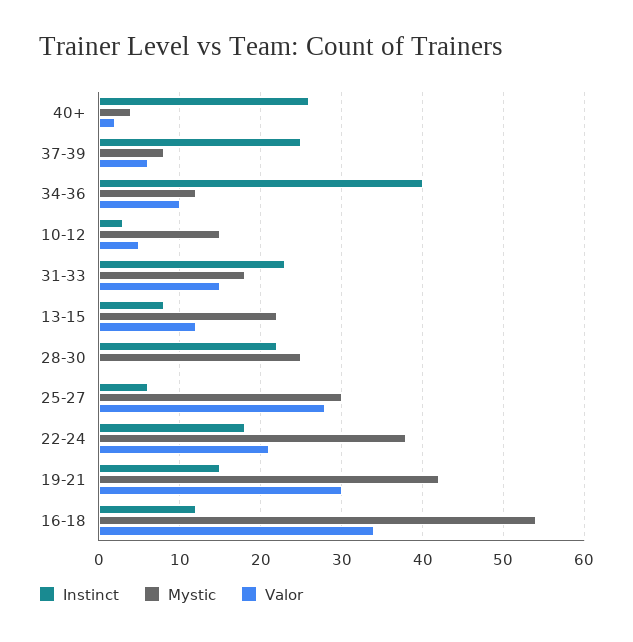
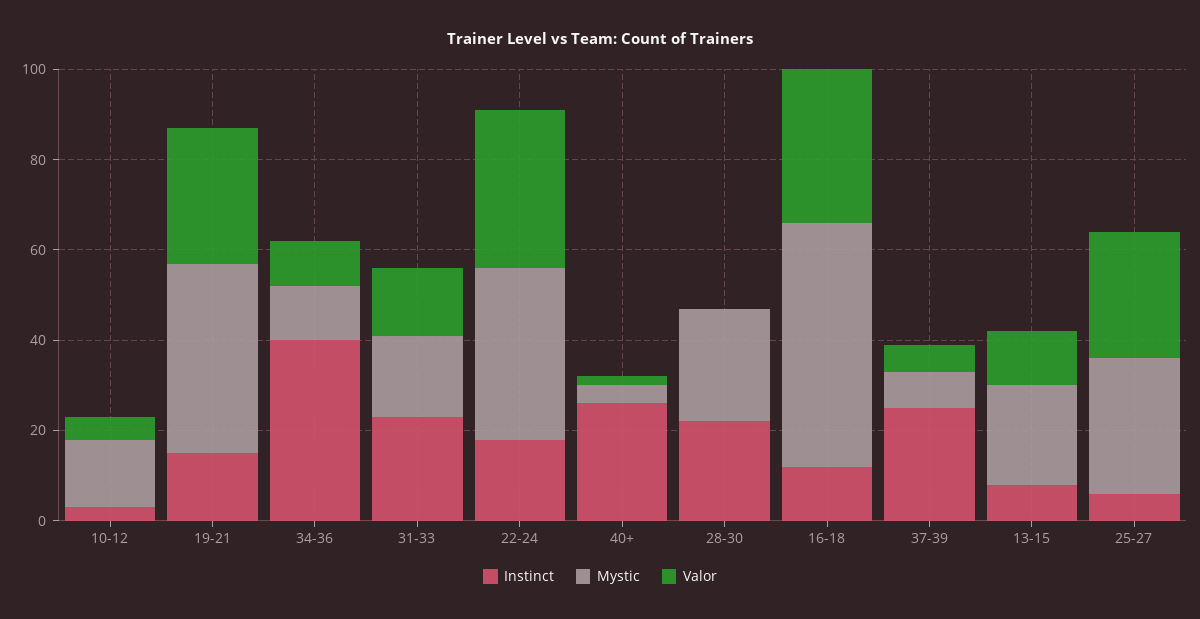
  {
    "Instinct": {
      "40+": 26,
      "37-39": 25,
      "34-36": 40,
      "10-12": 3,
      "31-33": 23,
      "13-15": 8,
      "28-30": 22,
      "25-27": 6,
      "22-24": 18,
      "19-21": 15,
      "16-18": 12
    },
    "Mystic": {
      "40+": 4,
      "37-39": 8,
      "34-36": 12,
      "10-12": 15,
      "31-33": 18,
      "13-15": 22,
      "28-30": 25,
      "25-27": 30,
      "22-24": 38,
      "19-21": 42,
      "16-18": 54
    },
    "Valor": {
      "40+": 2,
      "37-39": 6,
      "34-36": 10,
      "10-12": 5,
      "31-33": 15,
      "13-15": 12,
      "28-30": 0,
      "25-27": 28,
-     "22-24": 21,
+     "22-24": 35,
      "19-21": 30,
      "16-18": 34
    }
  }

